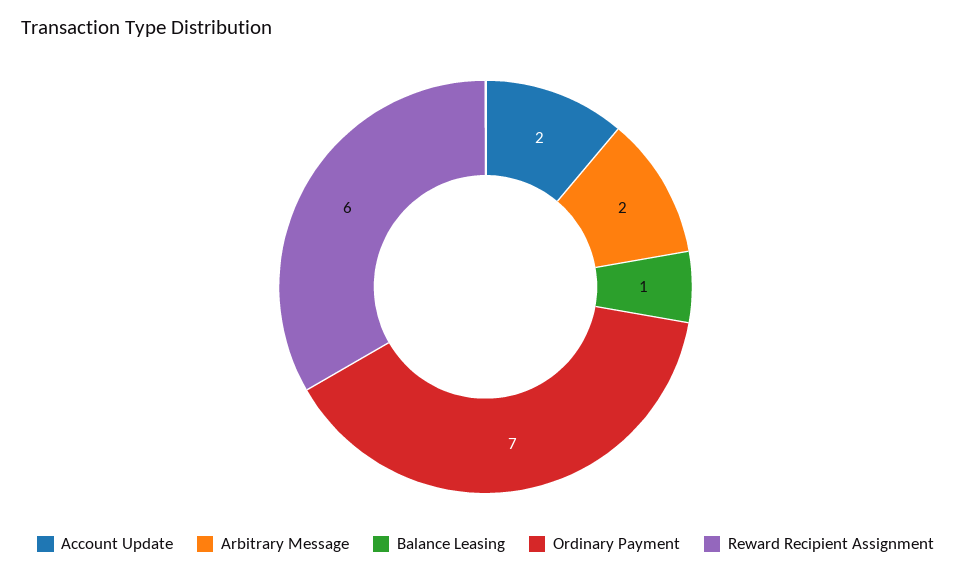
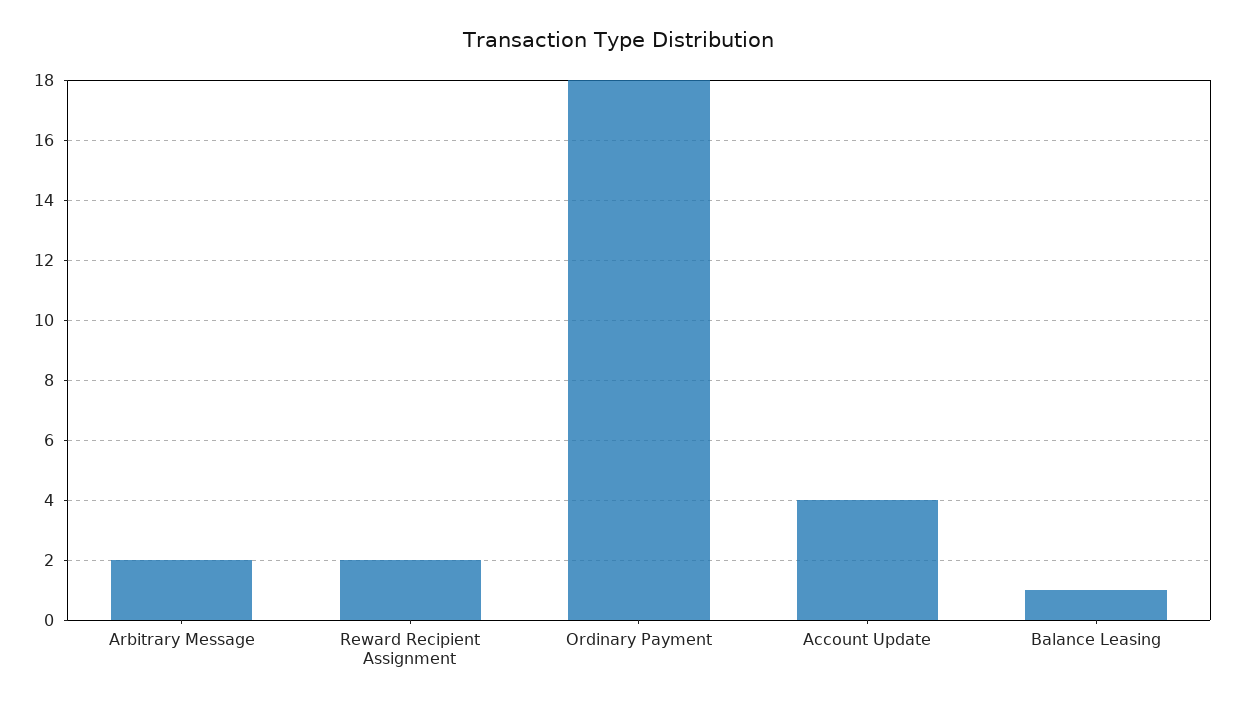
  {
-   "Account Update": 2,
+   "Account Update": 4,
    "Arbitrary Message": 2,
    "Balance Leasing": 1,
-   "Ordinary Payment": 7,
+   "Ordinary Payment": 18,
-   "Reward Recipient Assignment": 6
+   "Reward Recipient Assignment": 2
  }

